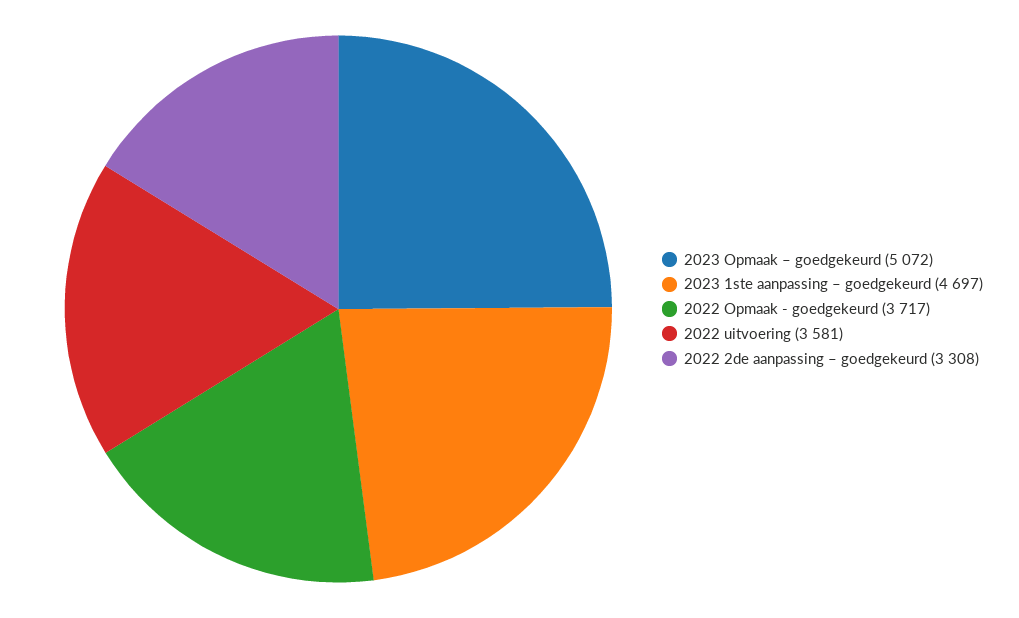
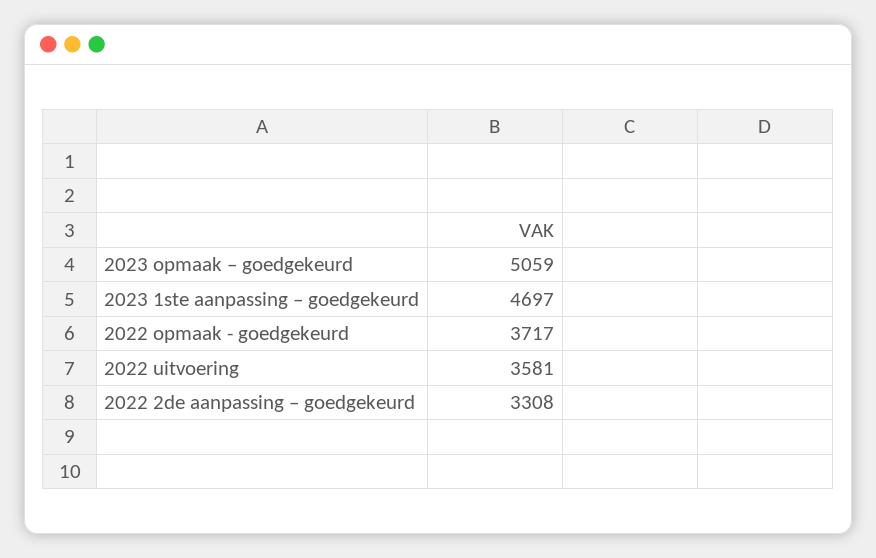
  {
-   "2023 Opmaak – goedgekeurd": 5072,
+   "2023 Opmaak – goedgekeurd": 5059,
    "2023 1ste aanpassing – goedgekeurd": 4697,
    "2022 Opmaak - goedgekeurd": 3717,
    "2022 uitvoering": 3581,
    "2022 2de aanpassing – goedgekeurd": 3308
  }

